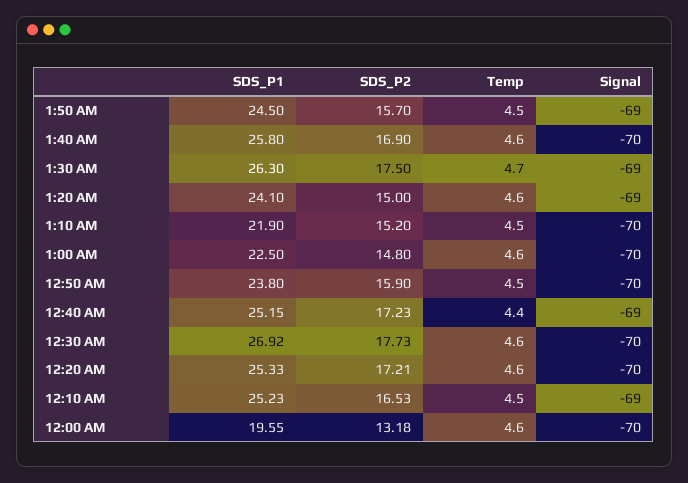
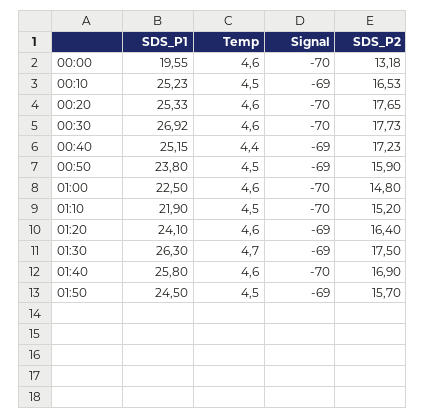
  {
    "SDS_P1": {
      "1:50 AM": 24.5,
      "1:40 AM": 25.8,
      "1:30 AM": 26.3,
      "1:20 AM": 24.1,
      "1:10 AM": 21.9,
      "1:00 AM": 22.5,
      "12:50 AM": 23.8,
      "12:40 AM": 25.15,
      "12:30 AM": 26.92,
      "12:20 AM": 25.33,
      "12:10 AM": 25.23,
      "12:00 AM": 19.55
    },
    "SDS_P2": {
      "1:50 AM": 15.7,
      "1:40 AM": 16.9,
      "1:30 AM": 17.5,
-     "1:20 AM": 15,
+     "1:20 AM": 16.4,
      "1:10 AM": 15.2,
      "1:00 AM": 14.8,
      "12:50 AM": 15.9,
      "12:40 AM": 17.23,
      "12:30 AM": 17.73,
-     "12:20 AM": 17.21,
+     "12:20 AM": 17.65,
      "12:10 AM": 16.53,
      "12:00 AM": 13.18
    },
    "Temp": {
      "1:50 AM": 4.5,
      "1:40 AM": 4.6,
      "1:30 AM": 4.7,
      "1:20 AM": 4.6,
      "1:10 AM": 4.5,
      "1:00 AM": 4.6,
      "12:50 AM": 4.5,
      "12:40 AM": 4.4,
      "12:30 AM": 4.6,
      "12:20 AM": 4.6,
      "12:10 AM": 4.5,
      "12:00 AM": 4.6
    },
    "Signal": {
      "1:50 AM": -69,
      "1:40 AM": -70,
      "1:30 AM": -69,
      "1:20 AM": -69,
      "1:10 AM": -70,
      "1:00 AM": -70,
-     "12:50 AM": -70,
+     "12:50 AM": -69,
      "12:40 AM": -69,
      "12:30 AM": -70,
      "12:20 AM": -70,
      "12:10 AM": -69,
      "12:00 AM": -70
    }
  }

